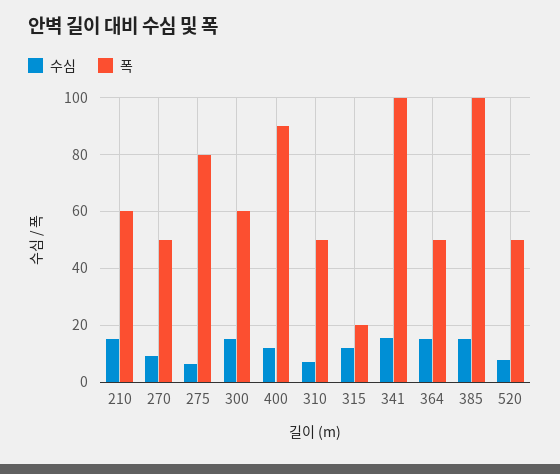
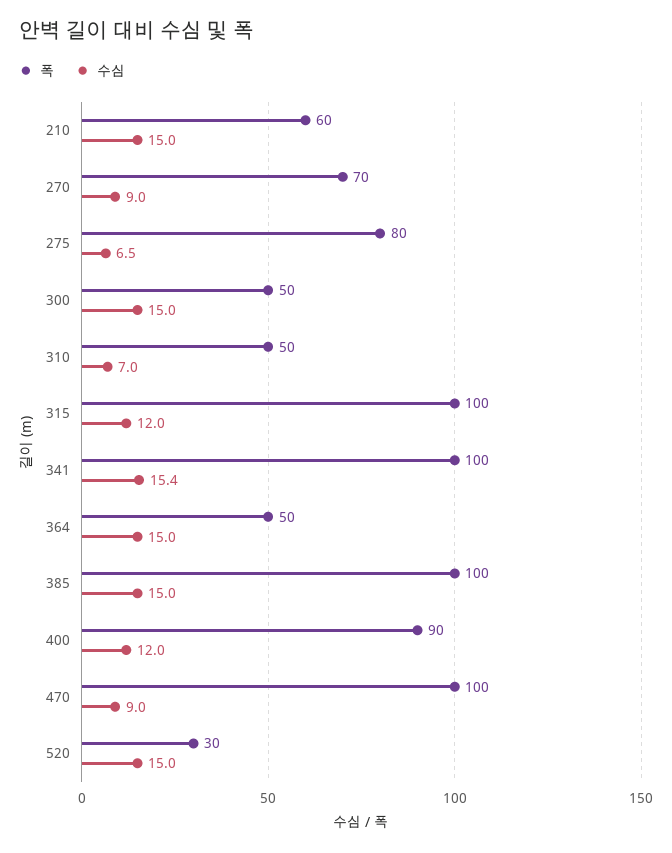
  {
    "수심": {
      "210": 15,
      "270": 9,
      "275": 6.5,
      "300": 15,
      "400": 12,
      "310": 7,
      "315": 12,
      "341": 15.4,
      "364": 15,
      "385": 15,
-     "520": 7.5
+     "520": 15,
+     "470": 9
    },
    "폭": {
      "210": 60,
-     "270": 50,
+     "270": 70,
      "275": 80,
-     "300": 60,
+     "300": 50,
      "400": 90,
      "310": 50,
-     "315": 20,
+     "315": 100,
      "341": 100,
      "364": 50,
      "385": 100,
-     "520": 50
+     "520": 30,
+     "470": 100
    }
  }

